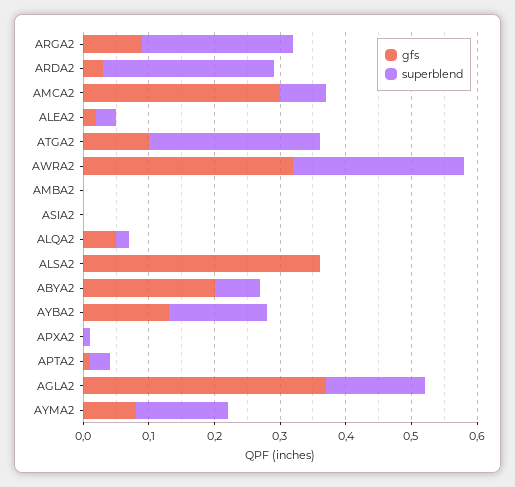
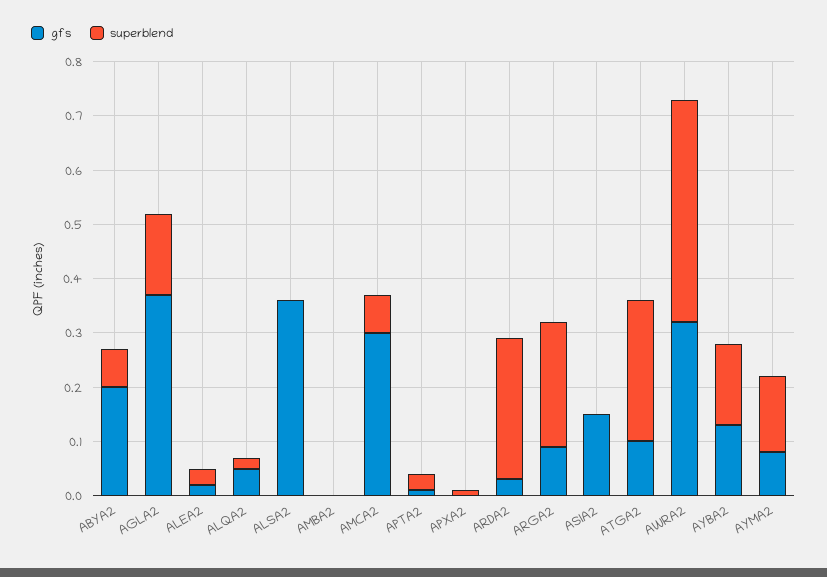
  {
    "gfs": {
      "ARGA2": 0.1,
      "ARDA2": 0.05,
      "AMCA2": 0.3,
      "ALEA2": 0,
      "ATGA2": 0.1,
      "AWRA2": 0.3,
      "AMBA2": 0,
-     "ASIA2": 0,
+     "ASIA2": 0.15,
      "ALQA2": 0.05,
      "ALSA2": 0.35,
      "ABYA2": 0.2,
      "AYBA2": 0.15,
      "APXA2": 0,
      "APTA2": 0,
      "AGLA2": 0.35,
      "AYMA2": 0.1
    },
    "superblend": {
      "ARGA2": 0.25,
      "ARDA2": 0.25,
      "AMCA2": 0.05,
      "ALEA2": 0.05,
      "ATGA2": 0.25,
-     "AWRA2": 0.25,
+     "AWRA2": 0.4,
      "AMBA2": 0,
      "ASIA2": 0,
      "ALQA2": 0,
      "ALSA2": 0,
      "ABYA2": 0.05,
      "AYBA2": 0.15,
      "APXA2": 0,
      "APTA2": 0.05,
      "AGLA2": 0.15,
      "AYMA2": 0.15
    }
  }

